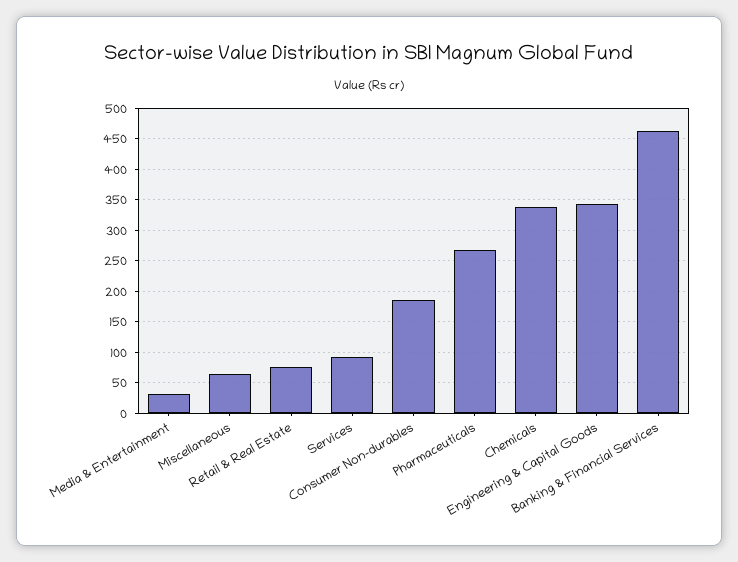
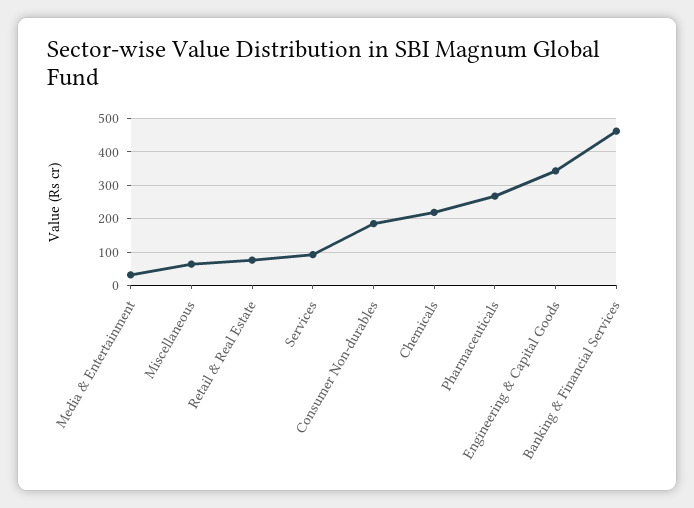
  {
    "Media & Entertainment": 30,
    "Miscellaneous": 60,
    "Retail & Real Estate": 80,
    "Services": 90,
    "Consumer Non-durables": 190,
    "Pharmaceuticals": 270,
-   "Chemicals": 340,
+   "Chemicals": 220,
    "Engineering & Capital Goods": 340,
    "Banking & Financial Services": 460
  }

